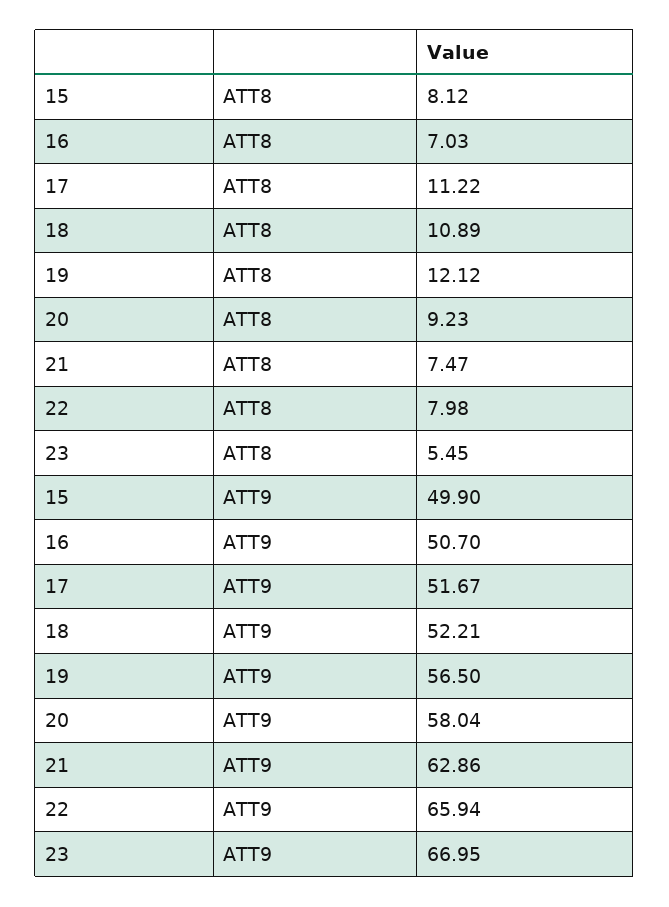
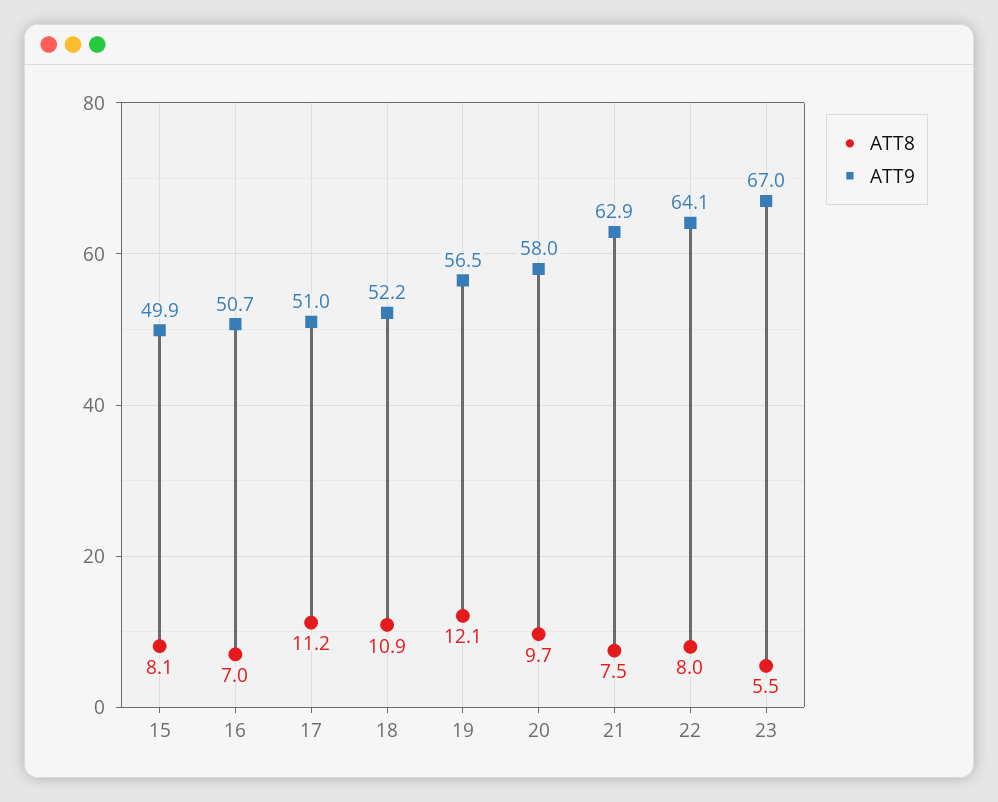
  {
    "ATT8": {
      "15": 8.12,
      "16": 7.03,
      "17": 11.22,
      "18": 10.89,
      "19": 12.12,
-     "20": 9.23,
+     "20": 9.7,
      "21": 7.47,
      "22": 7.98,
      "23": 5.45
    },
    "ATT9": {
      "15": 49.9,
      "16": 50.7,
-     "17": 51.67,
+     "17": 51,
      "18": 52.21,
      "19": 56.5,
      "20": 58.04,
      "21": 62.86,
-     "22": 65.94,
+     "22": 64.1,
      "23": 66.95
    }
  }

